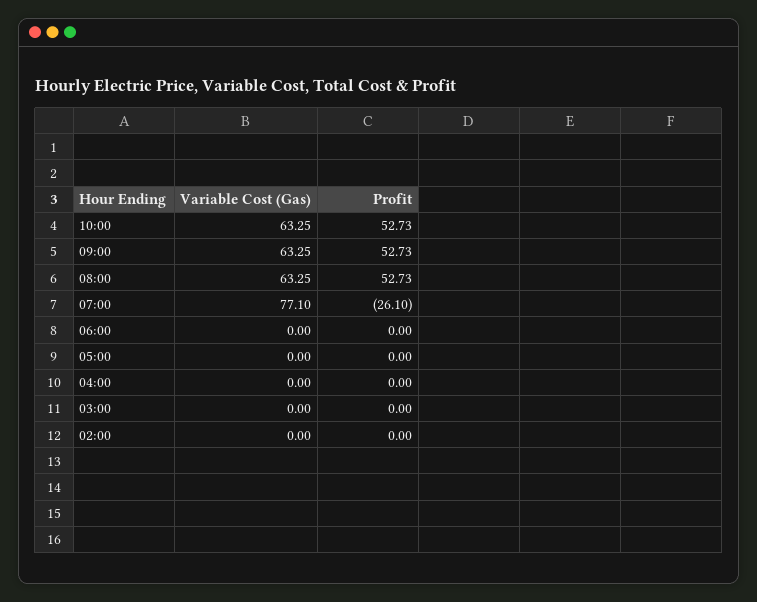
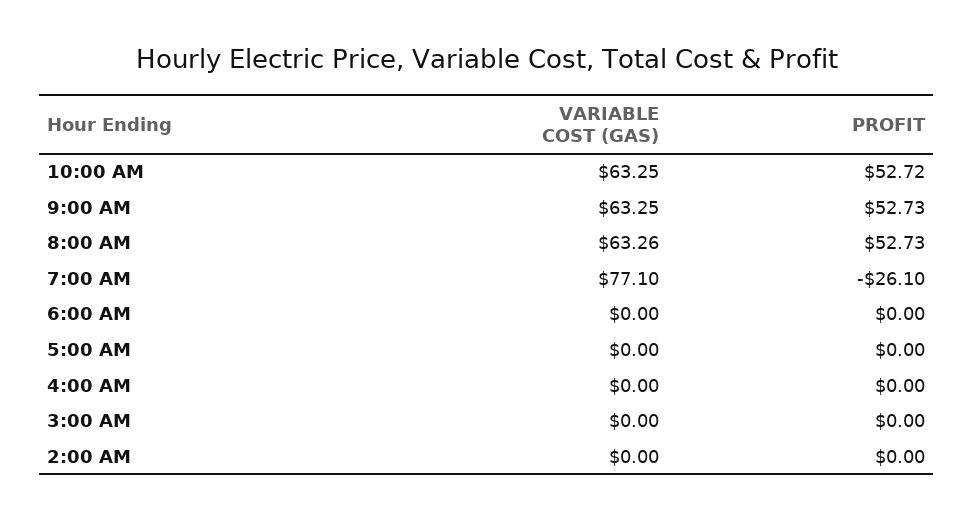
  {
    "Variable Cost (Gas)": {
      "10:00": 63.25,
      "09:00": 63.25,
-     "08:00": 63.25,
+     "08:00": 63.26,
      "07:00": 77.1,
      "06:00": 0,
      "05:00": 0,
      "04:00": 0,
      "03:00": 0,
      "02:00": 0
    },
    "Profit": {
-     "10:00": 52.73,
+     "10:00": 52.72,
      "09:00": 52.73,
      "08:00": 52.73,
      "07:00": -26.1,
      "06:00": 0,
      "05:00": 0,
      "04:00": 0,
      "03:00": 0,
      "02:00": 0
    }
  }

